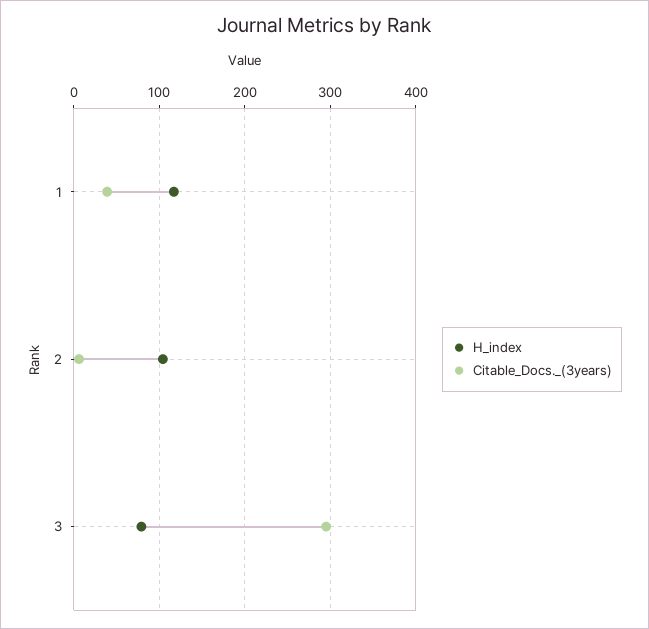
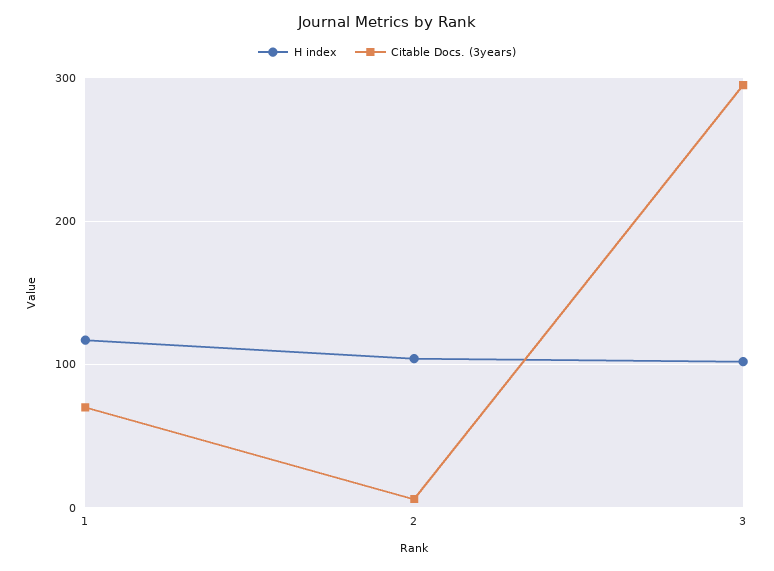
  {
    "H_index": {
      "1": 120,
      "2": 100,
-     "3": 80
+     "3": 100
    },
    "Citable_Docs._(3years)": {
-     "1": 40,
+     "1": 70,
      "2": 10,
      "3": 300
    }
  }

